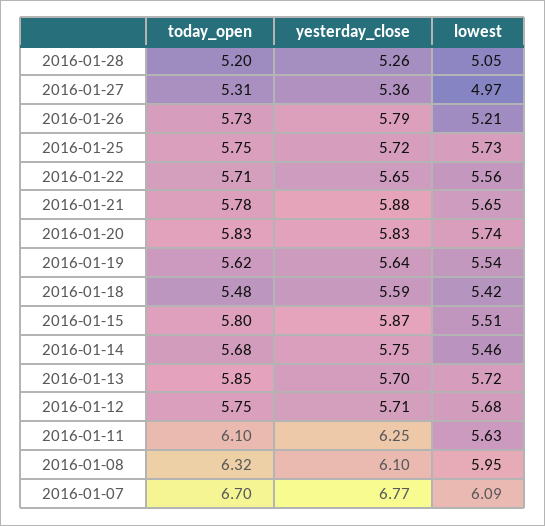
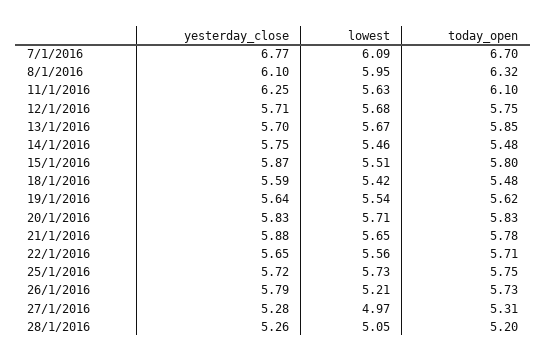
  {
    "today_open": {
      "2016-01-28": 5.2,
      "2016-01-27": 5.31,
      "2016-01-26": 5.73,
      "2016-01-25": 5.75,
      "2016-01-22": 5.71,
      "2016-01-21": 5.78,
      "2016-01-20": 5.83,
      "2016-01-19": 5.62,
      "2016-01-18": 5.48,
      "2016-01-15": 5.8,
-     "2016-01-14": 5.68,
+     "2016-01-14": 5.48,
      "2016-01-13": 5.85,
      "2016-01-12": 5.75,
      "2016-01-11": 6.1,
      "2016-01-08": 6.32,
      "2016-01-07": 6.7
    },
    "yesterday_close": {
      "2016-01-28": 5.26,
-     "2016-01-27": 5.36,
+     "2016-01-27": 5.28,
      "2016-01-26": 5.79,
      "2016-01-25": 5.72,
      "2016-01-22": 5.65,
      "2016-01-21": 5.88,
      "2016-01-20": 5.83,
      "2016-01-19": 5.64,
      "2016-01-18": 5.59,
      "2016-01-15": 5.87,
      "2016-01-14": 5.75,
      "2016-01-13": 5.7,
      "2016-01-12": 5.71,
      "2016-01-11": 6.25,
      "2016-01-08": 6.1,
      "2016-01-07": 6.77
    },
    "lowest": {
      "2016-01-28": 5.05,
      "2016-01-27": 4.97,
      "2016-01-26": 5.21,
      "2016-01-25": 5.73,
      "2016-01-22": 5.56,
      "2016-01-21": 5.65,
-     "2016-01-20": 5.74,
+     "2016-01-20": 5.71,
      "2016-01-19": 5.54,
      "2016-01-18": 5.42,
      "2016-01-15": 5.51,
      "2016-01-14": 5.46,
-     "2016-01-13": 5.72,
+     "2016-01-13": 5.67,
      "2016-01-12": 5.68,
      "2016-01-11": 5.63,
      "2016-01-08": 5.95,
      "2016-01-07": 6.09
    }
  }

